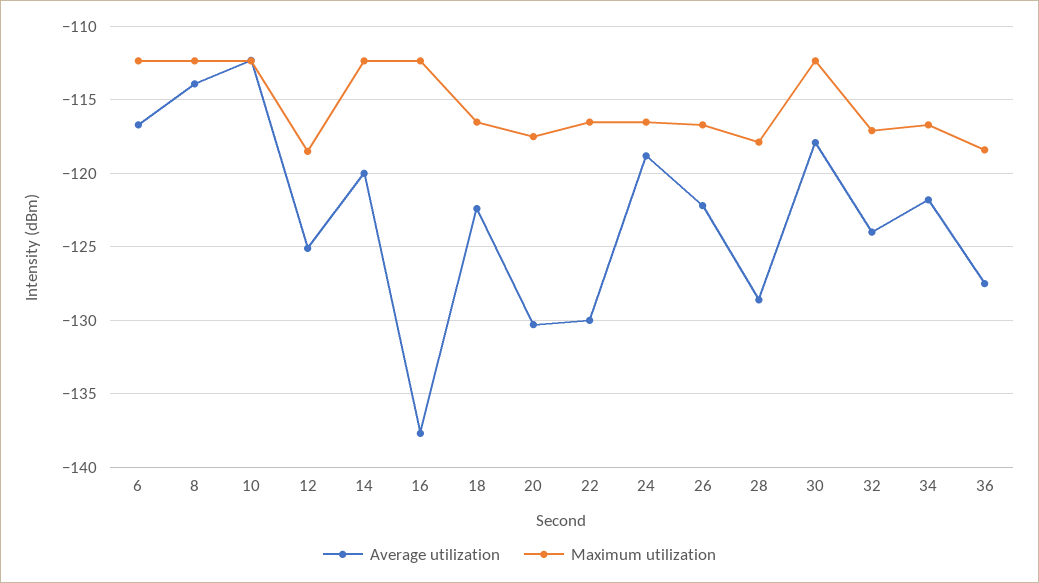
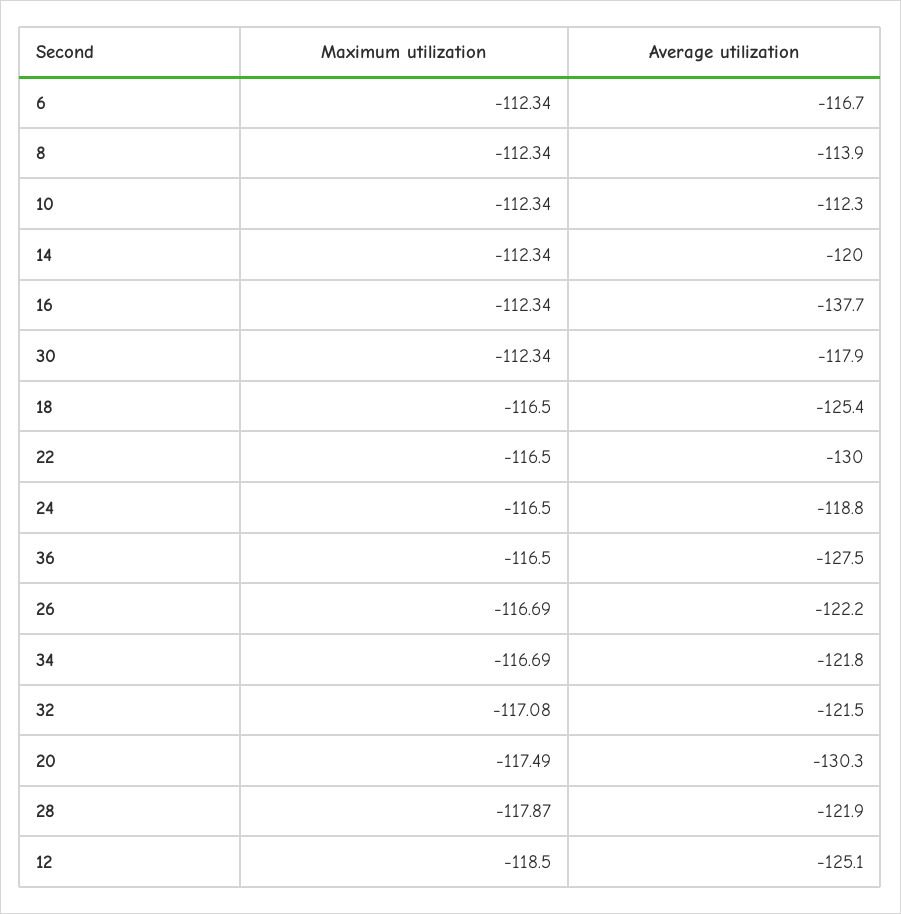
  {
    "Average utilization": {
      "6": -116.7,
      "8": -113.9,
      "10": -112.3,
      "12": -125.1,
      "14": -120,
      "16": -137.7,
-     "18": -122.5,
+     "18": -125.4,
      "20": -130.3,
      "22": -130,
      "24": -118.8,
      "26": -122.2,
-     "28": -128.5,
+     "28": -121.9,
      "30": -117.9,
-     "32": -124,
+     "32": -121.5,
      "34": -121.8,
      "36": -127.5
    },
    "Maximum utilization": {
      "6": -112.34,
      "8": -112.34,
      "10": -112.34,
      "12": -118.5,
      "14": -112.34,
      "16": -112.34,
      "18": -116.5,
      "20": -117.49,
      "22": -116.5,
      "24": -116.5,
      "26": -116.69,
      "28": -117.87,
      "30": -112.34,
      "32": -117.08,
      "34": -116.69,
-     "36": -118.5
+     "36": -116.5
    }
  }

